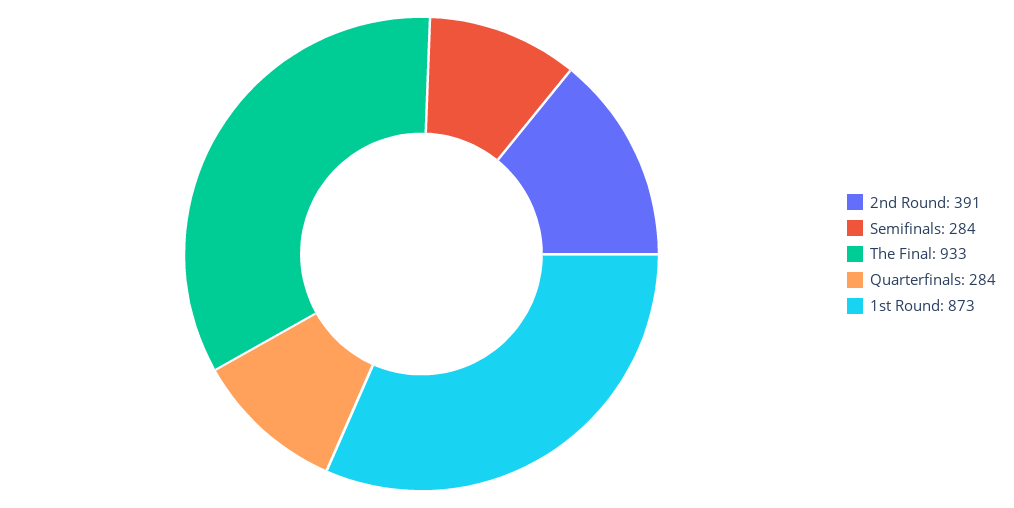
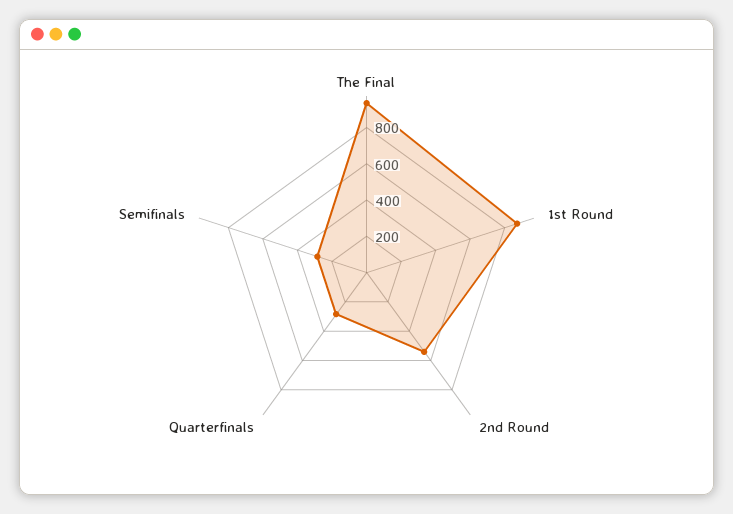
  {
-   "2nd Round": 391,
+   "2nd Round": 550,
    "Semifinals": 284,
    "The Final": 933,
    "Quarterfinals": 284,
    "1st Round": 873
  }

